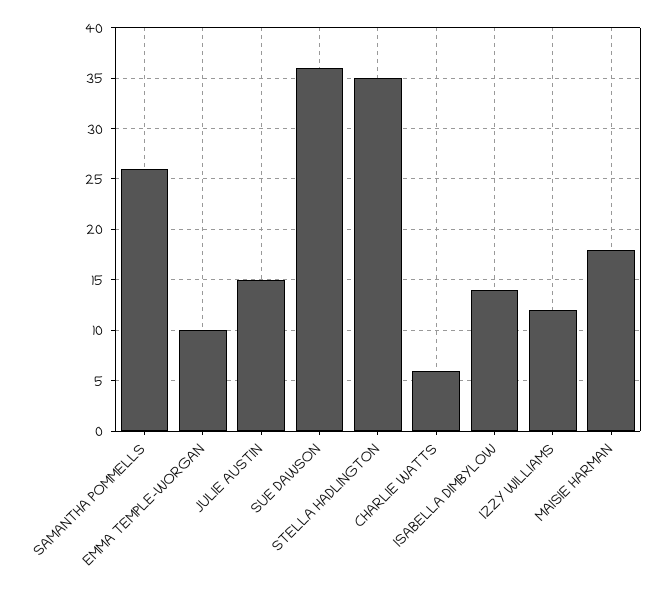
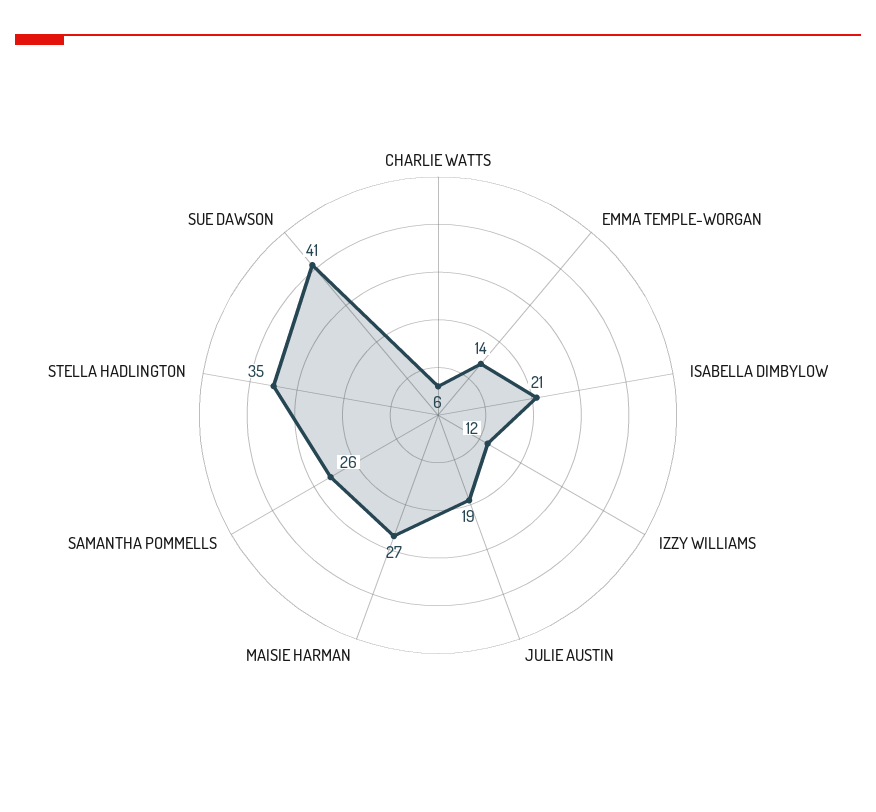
  {
    "SAMANTHA POMMELLS": 26,
-   "EMMA TEMPLE-WORGAN": 10,
+   "EMMA TEMPLE-WORGAN": 14,
-   "JULIE AUSTIN": 15,
+   "JULIE AUSTIN": 19,
-   "SUE DAWSON": 36,
+   "SUE DAWSON": 41,
    "STELLA HADLINGTON": 35,
    "CHARLIE WATTS": 6,
-   "ISABELLA DIMBYLOW": 14,
+   "ISABELLA DIMBYLOW": 21,
    "IZZY WILLIAMS": 12,
-   "MAISIE HARMAN": 18
+   "MAISIE HARMAN": 27
  }

